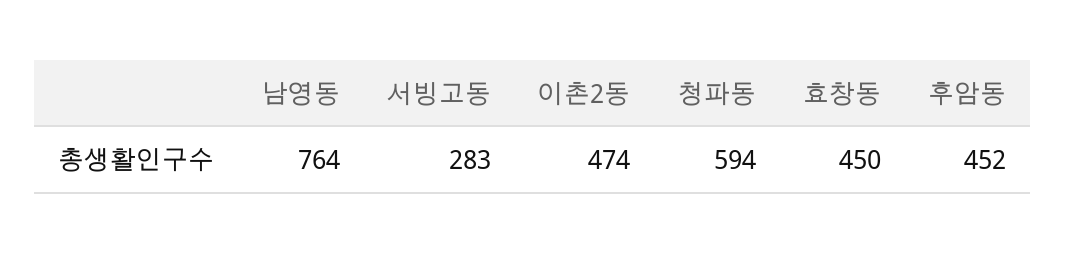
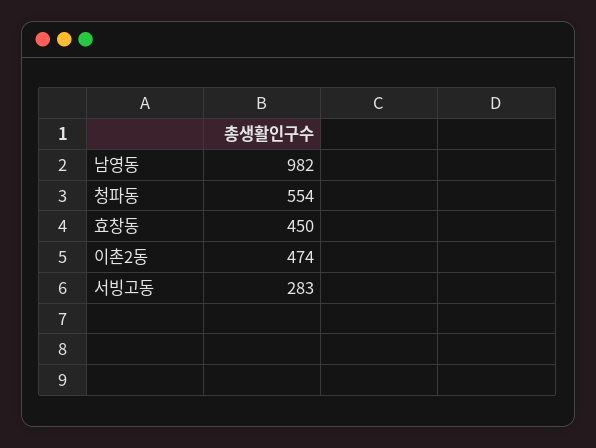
  {
-   "남영동": 764,
+   "남영동": 982,
    "서빙고동": 283,
    "이촌2동": 474,
-   "청파동": 594,
+   "청파동": 554,
-   "효창동": 450,
+   "효창동": 450
-   "후암동": 452
  }

